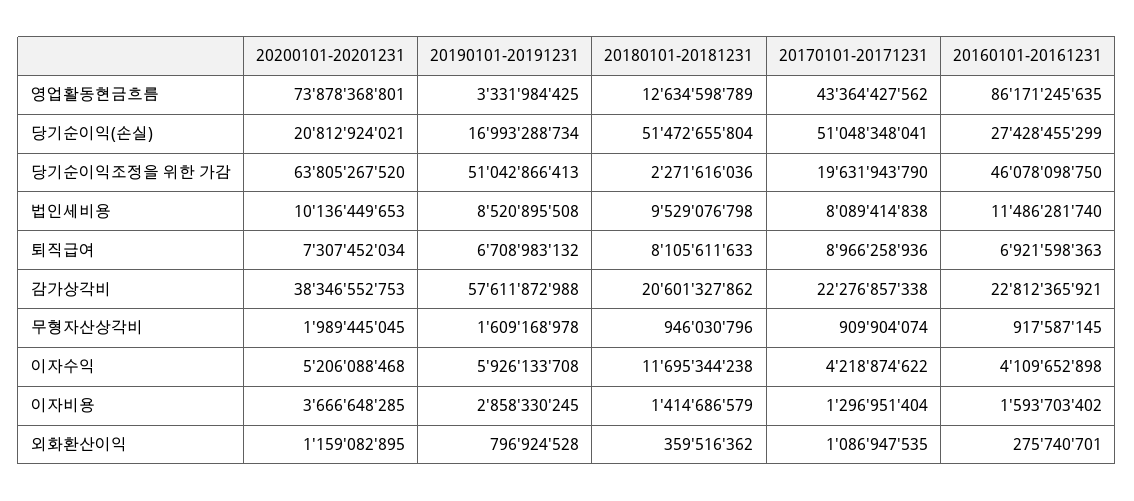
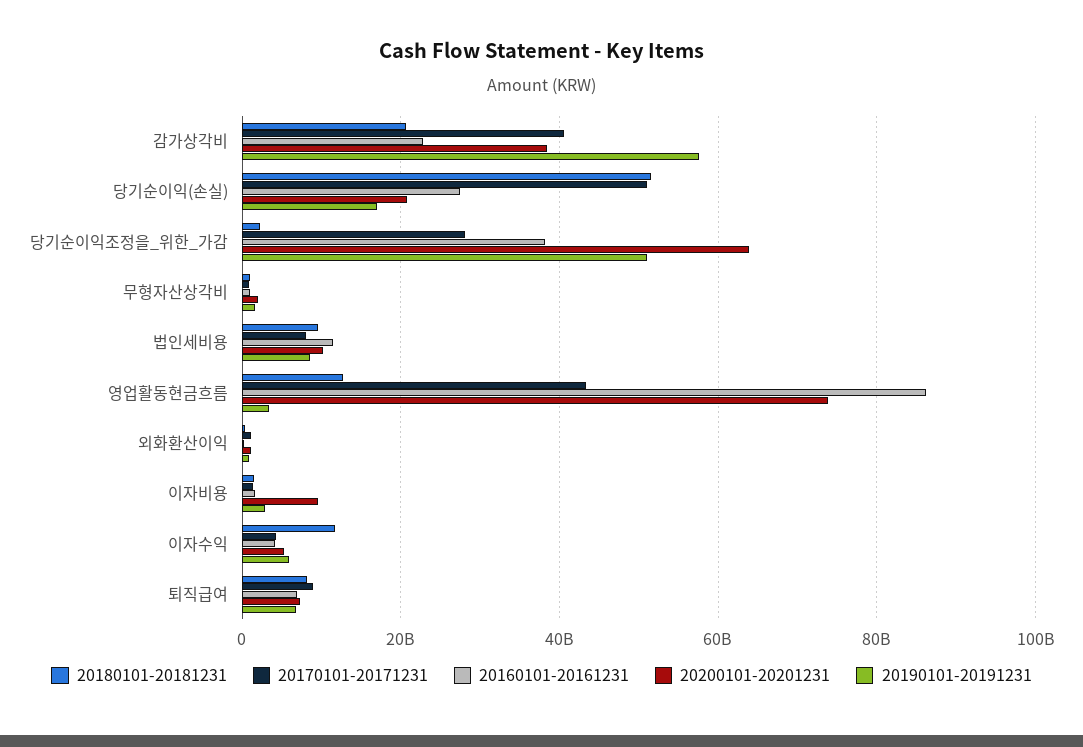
  {
    "20200101-20201231": {
      "영업활동현금흐름": 73878368801,
      "당기순이익(손실)": 20812924021,
      "당기순이익조정을 위한 가감": 63805267520,
      "법인세비용": 10136449653,
      "퇴직급여": 7307452034,
      "감가상각비": 38346552753,
      "무형자산상각비": 1989445045,
      "이자수익": 5206088468,
-     "이자비용": 3666648285,
+     "이자비용": 10000000000,
      "외화환산이익": 1159082895
    },
    "20190101-20191231": {
      "영업활동현금흐름": 3331984425,
      "당기순이익(손실)": 16993288734,
      "당기순이익조정을 위한 가감": 51042866413,
      "법인세비용": 8520895508,
      "퇴직급여": 6708983132,
      "감가상각비": 57611872988,
      "무형자산상각비": 1609168978,
      "이자수익": 5926133708,
      "이자비용": 2858330245,
      "외화환산이익": 796924528
    },
    "20180101-20181231": {
      "영업활동현금흐름": 12634598789,
      "당기순이익(손실)": 51472655804,
      "당기순이익조정을 위한 가감": 2271616036,
      "법인세비용": 9529076798,
      "퇴직급여": 8105611633,
      "감가상각비": 20601327862,
      "무형자산상각비": 946030796,
      "이자수익": 11695344238,
      "이자비용": 1414686579,
      "외화환산이익": 359516362
    },
    "20170101-20171231": {
      "영업활동현금흐름": 43364427562,
      "당기순이익(손실)": 51048348041,
-     "당기순이익조정을 위한 가감": 19631943790,
+     "당기순이익조정을 위한 가감": 28000000000,
      "법인세비용": 8089414838,
      "퇴직급여": 8966258936,
-     "감가상각비": 22276857338,
+     "감가상각비": 40000000000,
      "무형자산상각비": 909904074,
      "이자수익": 4218874622,
      "이자비용": 1296951404,
      "외화환산이익": 1086947535
    },
    "20160101-20161231": {
      "영업활동현금흐름": 86171245635,
      "당기순이익(손실)": 27428455299,
-     "당기순이익조정을 위한 가감": 46078098750,
+     "당기순이익조정을 위한 가감": 38000000000,
      "법인세비용": 11486281740,
      "퇴직급여": 6921598363,
      "감가상각비": 22812365921,
      "무형자산상각비": 917587145,
      "이자수익": 4109652898,
      "이자비용": 1593703402,
      "외화환산이익": 275740701
    }
  }

